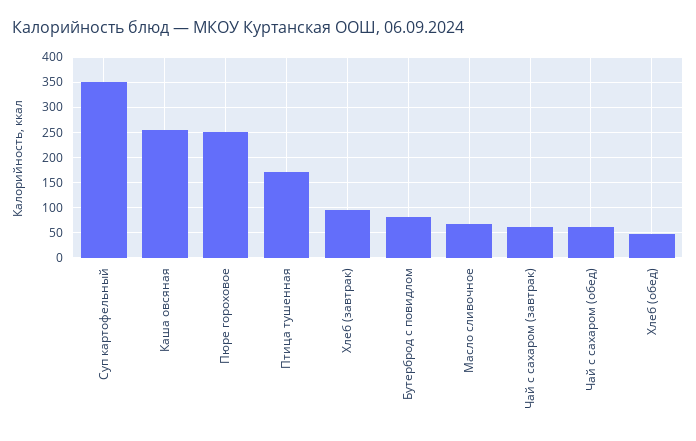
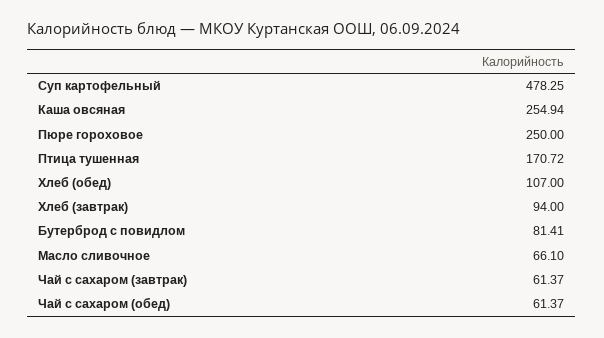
  {
-   "Суп картофельный": 350,
+   "Суп картофельный": 478.25,
    "Каша овсяная": 254.94,
    "Пюре гороховое": 250,
    "Птица тушенная": 170.72,
    "Хлеб (завтрак)": 94,
    "Бутерброд с повидлом": 81.41,
    "Масло сливочное": 66.1,
    "Чай с сахаром (завтрак)": 61.37,
    "Чай с сахаром (обед)": 61.37,
-   "Хлеб (обед)": 50
+   "Хлеб (обед)": 107
  }

